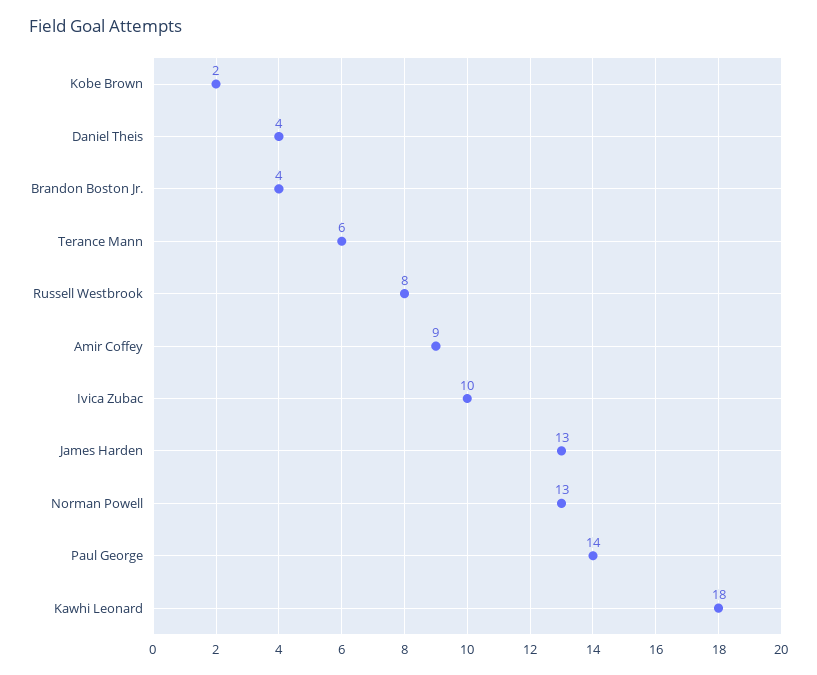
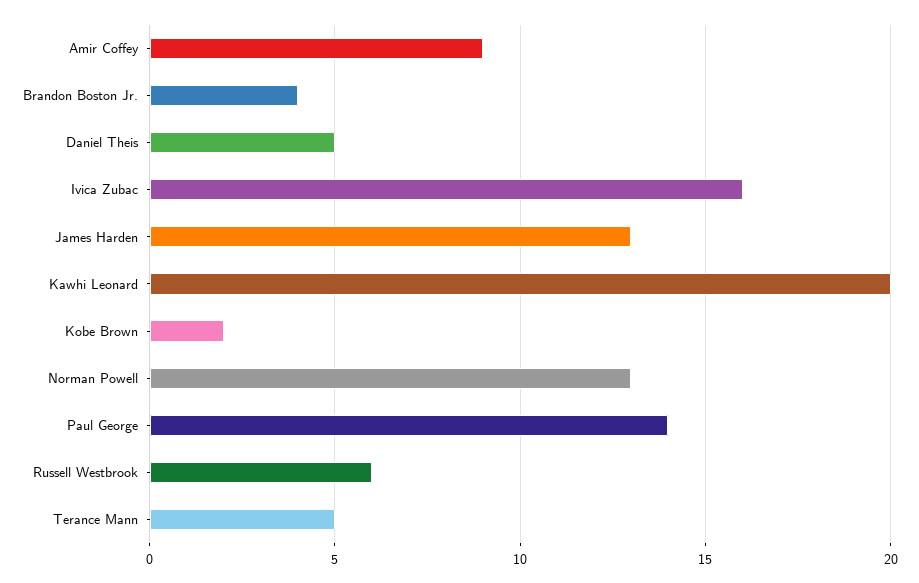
  {
    "Kobe Brown": 2,
-   "Daniel Theis": 4,
+   "Daniel Theis": 5,
    "Brandon Boston Jr.": 4,
-   "Terance Mann": 6,
+   "Terance Mann": 5,
-   "Russell Westbrook": 8,
+   "Russell Westbrook": 6,
    "Amir Coffey": 9,
-   "Ivica Zubac": 10,
+   "Ivica Zubac": 16,
    "James Harden": 13,
    "Norman Powell": 13,
    "Paul George": 14,
-   "Kawhi Leonard": 18
+   "Kawhi Leonard": 20
  }

